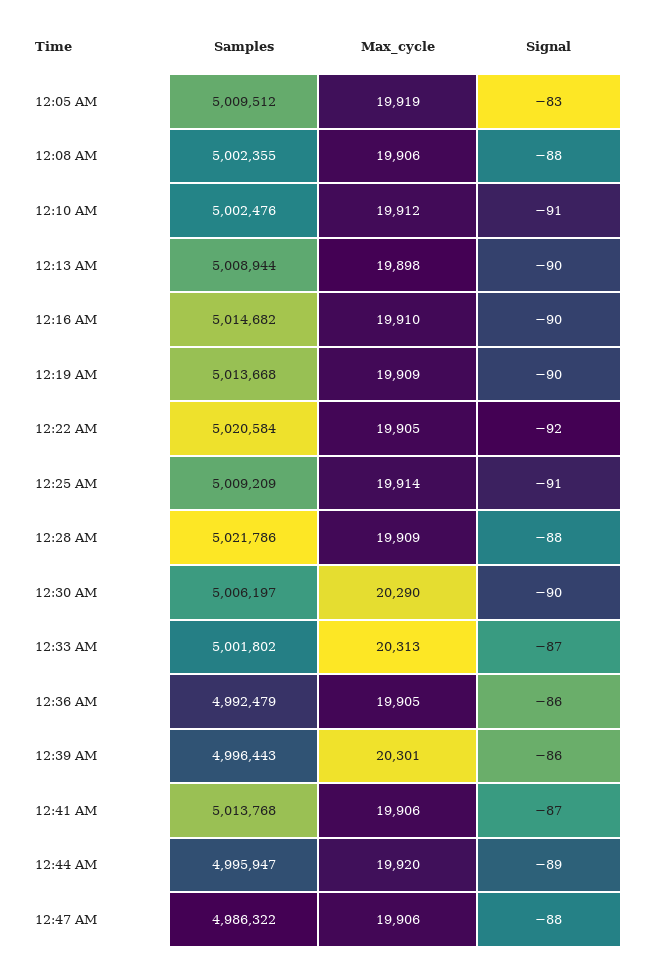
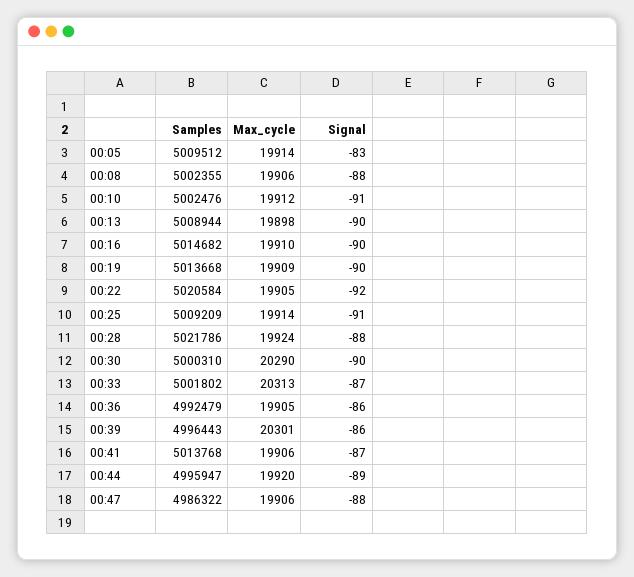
  {
    "Samples": {
      "12:05 AM": 5009512,
      "12:08 AM": 5002355,
      "12:10 AM": 5002476,
      "12:13 AM": 5008944,
      "12:16 AM": 5014682,
      "12:19 AM": 5013668,
      "12:22 AM": 5020584,
      "12:25 AM": 5009209,
      "12:28 AM": 5021786,
-     "12:30 AM": 5006197,
+     "12:30 AM": 5000310,
      "12:33 AM": 5001802,
      "12:36 AM": 4992479,
      "12:39 AM": 4996443,
      "12:41 AM": 5013768,
      "12:44 AM": 4995947,
      "12:47 AM": 4986322
    },
    "Max_cycle": {
-     "12:05 AM": 19919,
+     "12:05 AM": 19914,
      "12:08 AM": 19906,
      "12:10 AM": 19912,
      "12:13 AM": 19898,
      "12:16 AM": 19910,
      "12:19 AM": 19909,
      "12:22 AM": 19905,
      "12:25 AM": 19914,
-     "12:28 AM": 19909,
+     "12:28 AM": 19924,
      "12:30 AM": 20290,
      "12:33 AM": 20313,
      "12:36 AM": 19905,
      "12:39 AM": 20301,
      "12:41 AM": 19906,
      "12:44 AM": 19920,
      "12:47 AM": 19906
    },
    "Signal": {
      "12:05 AM": -83,
      "12:08 AM": -88,
      "12:10 AM": -91,
      "12:13 AM": -90,
      "12:16 AM": -90,
      "12:19 AM": -90,
      "12:22 AM": -92,
      "12:25 AM": -91,
      "12:28 AM": -88,
      "12:30 AM": -90,
      "12:33 AM": -87,
      "12:36 AM": -86,
      "12:39 AM": -86,
      "12:41 AM": -87,
      "12:44 AM": -89,
      "12:47 AM": -88
    }
  }

